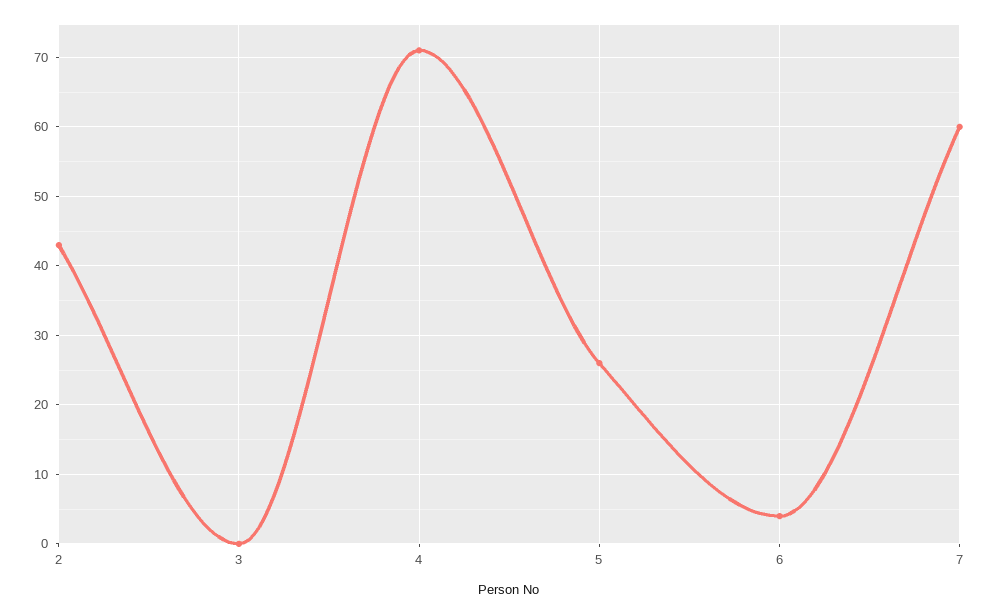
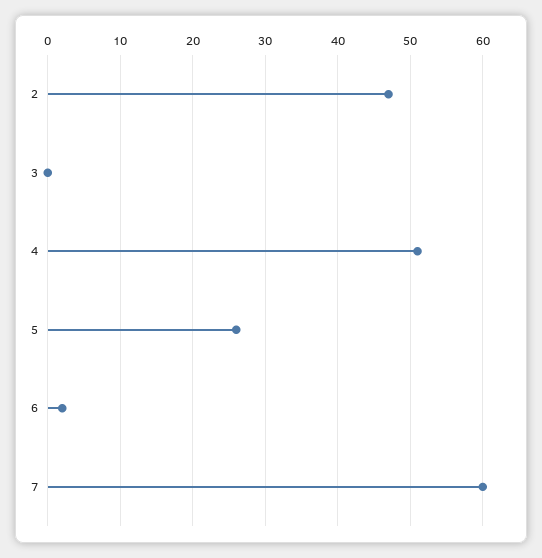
  {
-   "2": 43,
+   "2": 47,
    "3": 0,
-   "4": 71,
+   "4": 51,
    "5": 26,
-   "6": 4,
+   "6": 2,
    "7": 60
  }

